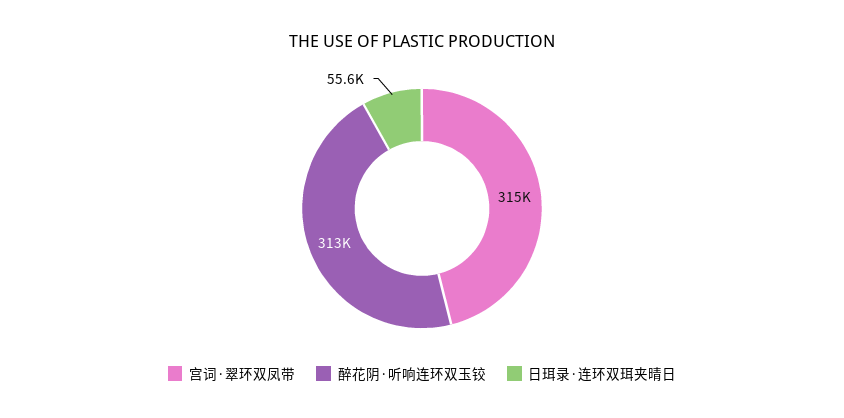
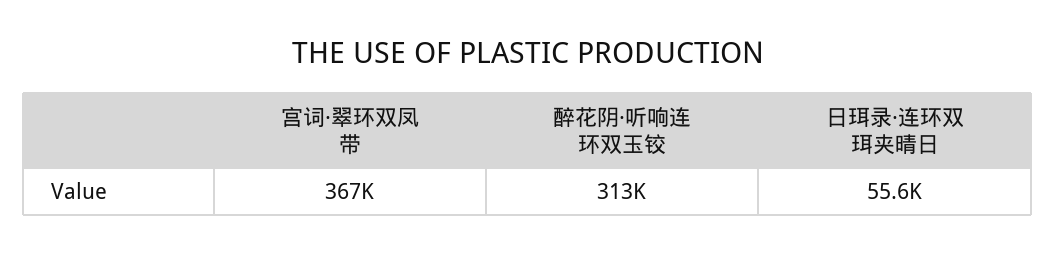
  {
-   "宫词·翠环双凤带": 315000,
+   "宫词·翠环双凤带": 367000,
    "醉花阴·听响连环双玉铰": 313000,
    "日珥录·连环双珥夹晴日": 55600
  }

